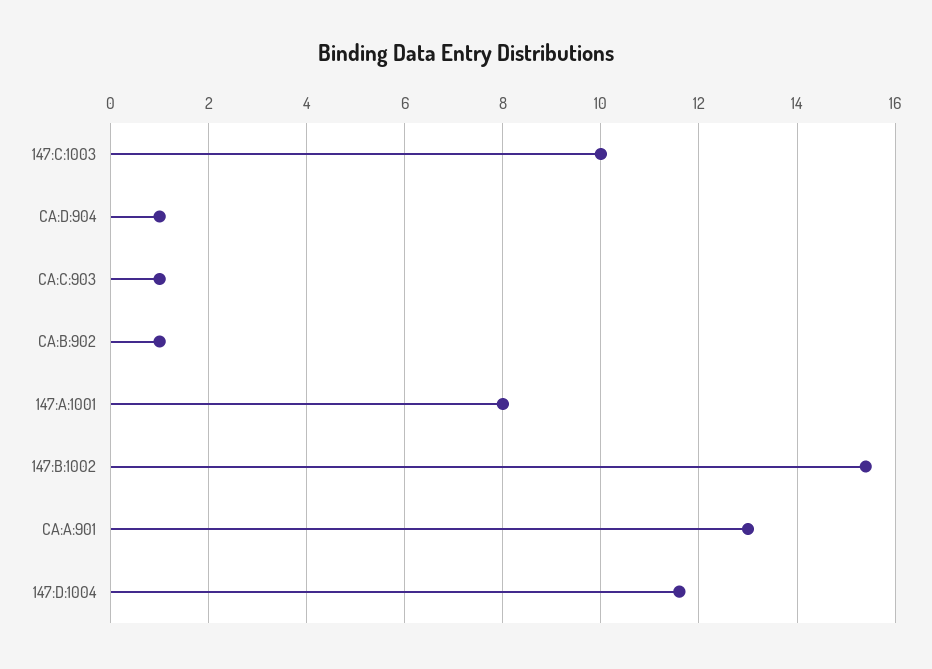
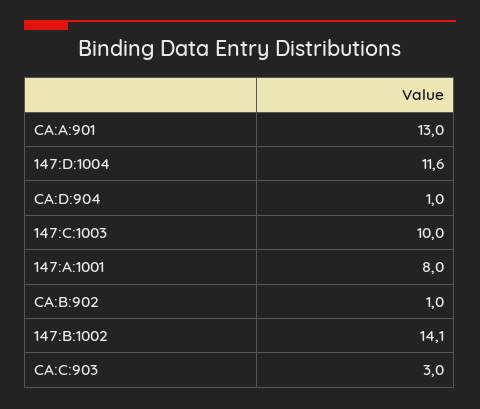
  {
    "147:C:1003": 10,
    "CA:D:904": 1,
-   "CA:C:903": 1,
+   "CA:C:903": 3,
    "CA:B:902": 1,
    "147:A:1001": 8,
-   "147:B:1002": 15.5,
+   "147:B:1002": 14.1,
    "CA:A:901": 13,
    "147:D:1004": 11.6
  }

